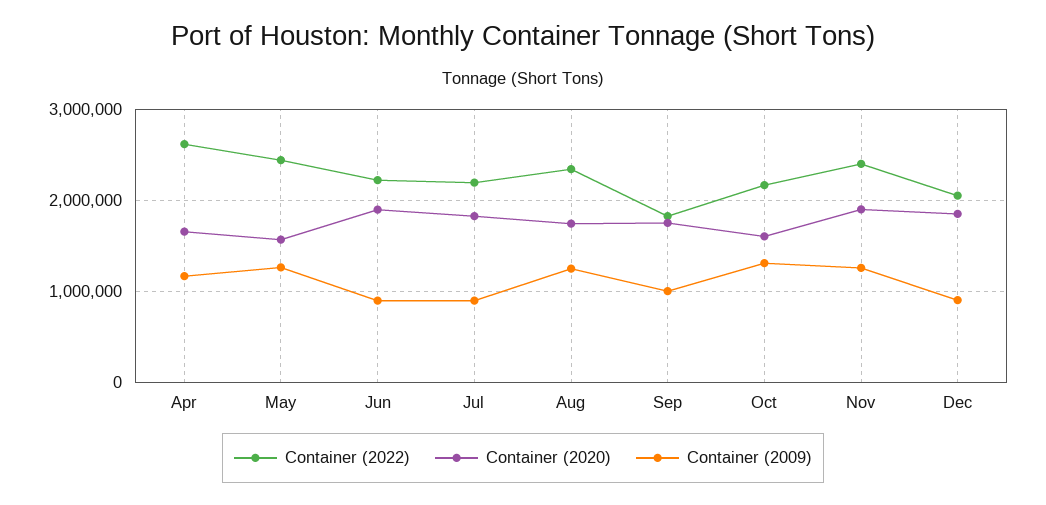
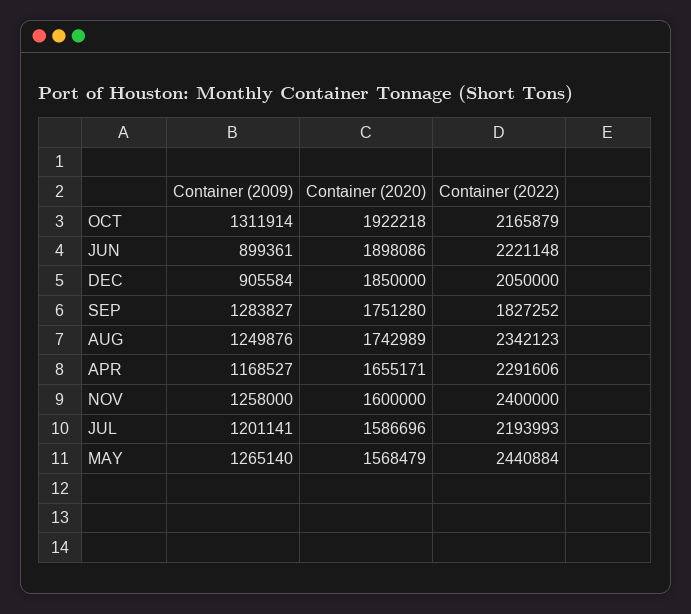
  {
    "Container (2022)": {
-     "Apr": 2600000,
+     "Apr": 2291606,
      "May": 2440884,
      "Jun": 2221148,
      "Jul": 2193993,
      "Aug": 2342123,
      "Sep": 1827252,
      "Oct": 2165879,
      "Nov": 2400000,
      "Dec": 2050000
    },
    "Container (2020)": {
      "Apr": 1655171,
      "May": 1568479,
      "Jun": 1898086,
-     "Jul": 1800000,
+     "Jul": 1586696,
      "Aug": 1742989,
      "Sep": 1751280,
-     "Oct": 1600000,
+     "Oct": 1922218,
-     "Nov": 1900000,
+     "Nov": 1600000,
      "Dec": 1850000
    },
    "Container (2009)": {
      "Apr": 1168527,
      "May": 1265140,
      "Jun": 899361,
-     "Jul": 900000,
+     "Jul": 1201141,
      "Aug": 1249876,
-     "Sep": 1000000,
+     "Sep": 1283827,
      "Oct": 1311914,
      "Nov": 1258000,
      "Dec": 905584
    }
  }

